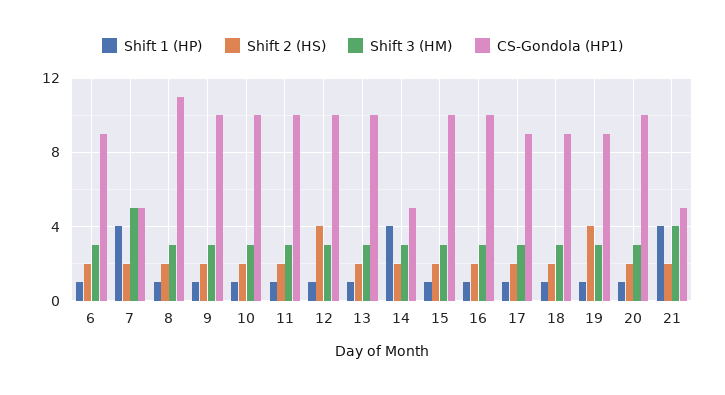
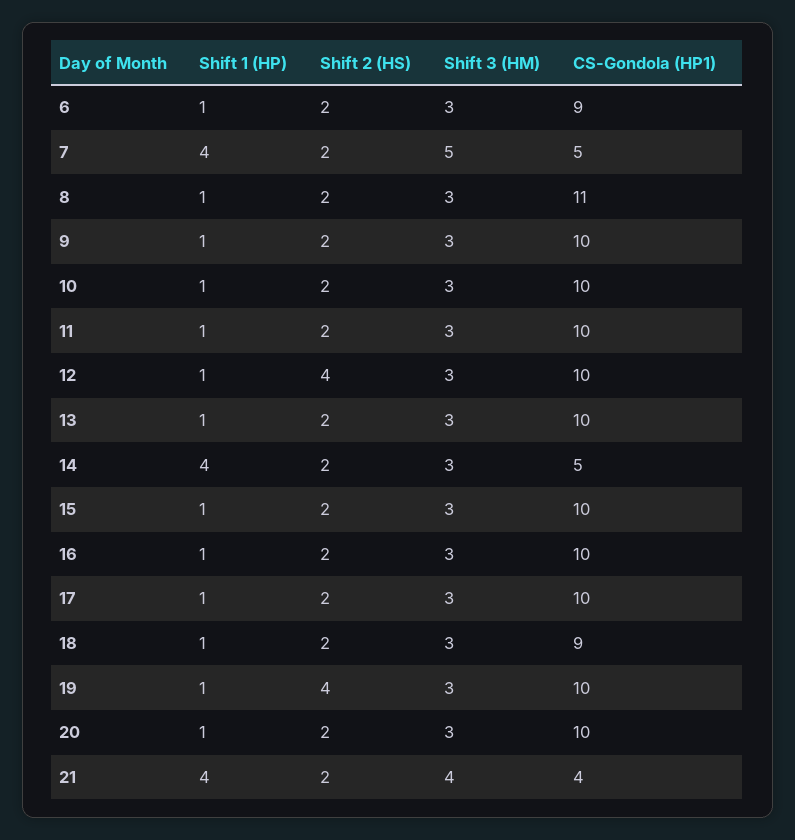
  {
    "Shift 1 (HP)": {
      "6": 1,
      "7": 4,
      "8": 1,
      "9": 1,
      "10": 1,
      "11": 1,
      "12": 1,
      "13": 1,
      "14": 4,
      "15": 1,
      "16": 1,
      "17": 1,
      "18": 1,
      "19": 1,
      "20": 1,
      "21": 4
    },
    "Shift 2 (HS)": {
      "6": 2,
      "7": 2,
      "8": 2,
      "9": 2,
      "10": 2,
      "11": 2,
      "12": 4,
      "13": 2,
      "14": 2,
      "15": 2,
      "16": 2,
      "17": 2,
      "18": 2,
      "19": 4,
      "20": 2,
      "21": 2
    },
    "Shift 3 (HM)": {
      "6": 3,
      "7": 5,
      "8": 3,
      "9": 3,
      "10": 3,
      "11": 3,
      "12": 3,
      "13": 3,
      "14": 3,
      "15": 3,
      "16": 3,
      "17": 3,
      "18": 3,
      "19": 3,
      "20": 3,
      "21": 4
    },
    "CS-Gondola (HP1)": {
      "6": 9,
      "7": 5,
      "8": 11,
      "9": 10,
      "10": 10,
      "11": 10,
      "12": 10,
      "13": 10,
      "14": 5,
      "15": 10,
      "16": 10,
-     "17": 9,
+     "17": 10,
      "18": 9,
-     "19": 9,
+     "19": 10,
      "20": 10,
-     "21": 5
+     "21": 4
    }
  }

